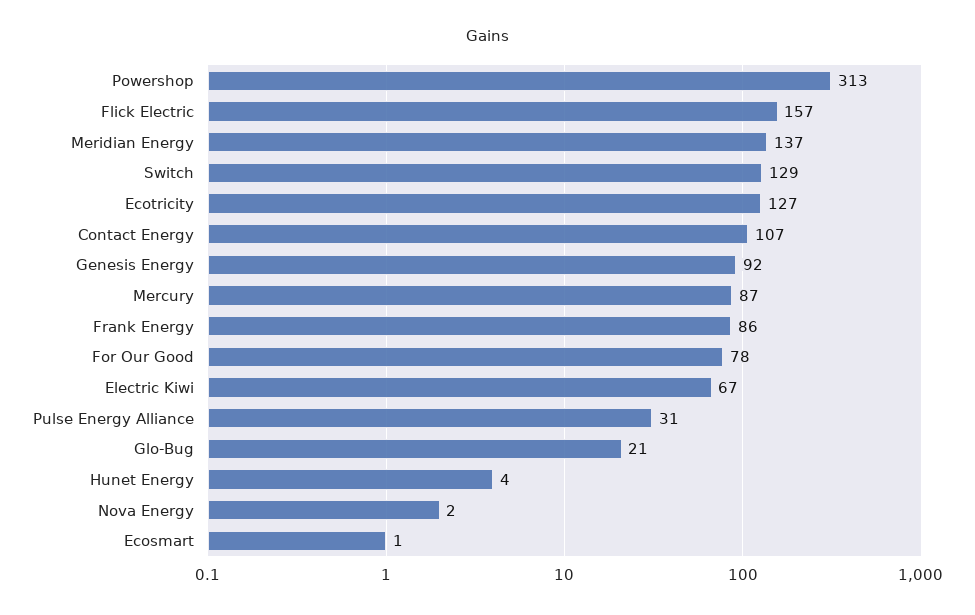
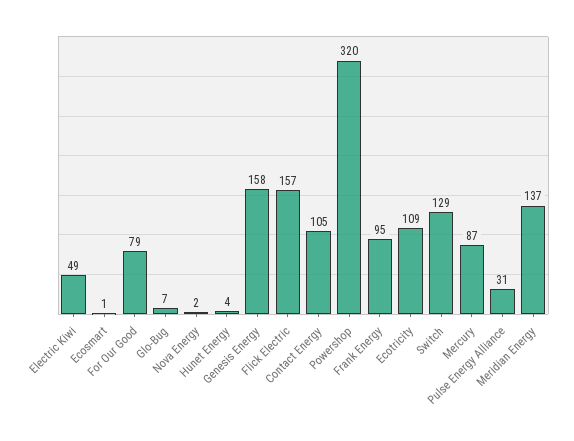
  {
-   "Powershop": 313,
+   "Powershop": 320,
    "Flick Electric": 157,
    "Meridian Energy": 137,
    "Switch": 129,
-   "Ecotricity": 127,
+   "Ecotricity": 109,
-   "Contact Energy": 107,
+   "Contact Energy": 105,
-   "Genesis Energy": 92,
+   "Genesis Energy": 158,
    "Mercury": 87,
-   "Frank Energy": 86,
+   "Frank Energy": 95,
-   "For Our Good": 78,
+   "For Our Good": 79,
-   "Electric Kiwi": 67,
+   "Electric Kiwi": 49,
    "Pulse Energy Alliance": 31,
-   "Glo-Bug": 21,
+   "Glo-Bug": 7,
    "Hunet Energy": 4,
    "Nova Energy": 2,
    "Ecosmart": 1
  }

